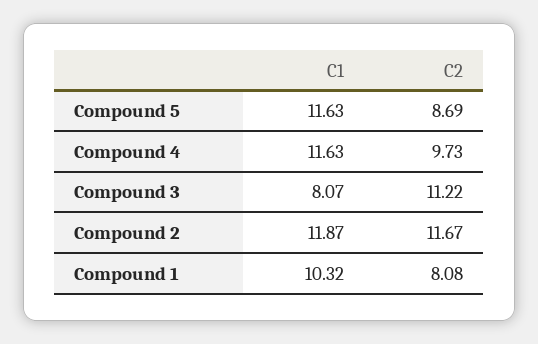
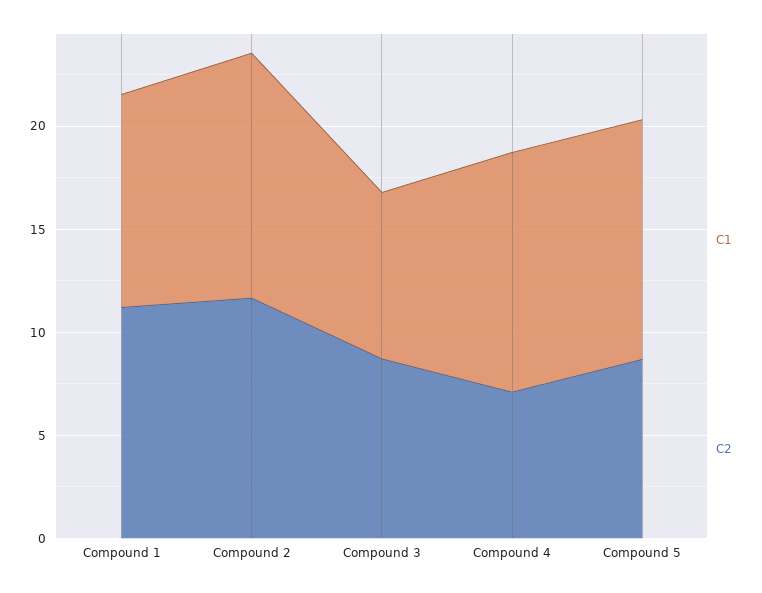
  {
    "C1": {
      "Compound 5": 11.63,
      "Compound 4": 11.63,
      "Compound 3": 8.07,
      "Compound 2": 11.87,
      "Compound 1": 10.32
    },
    "C2": {
      "Compound 5": 8.69,
-     "Compound 4": 9.73,
+     "Compound 4": 7,
-     "Compound 3": 11.22,
+     "Compound 3": 9,
      "Compound 2": 11.67,
-     "Compound 1": 8.08
+     "Compound 1": 11
    }
  }

